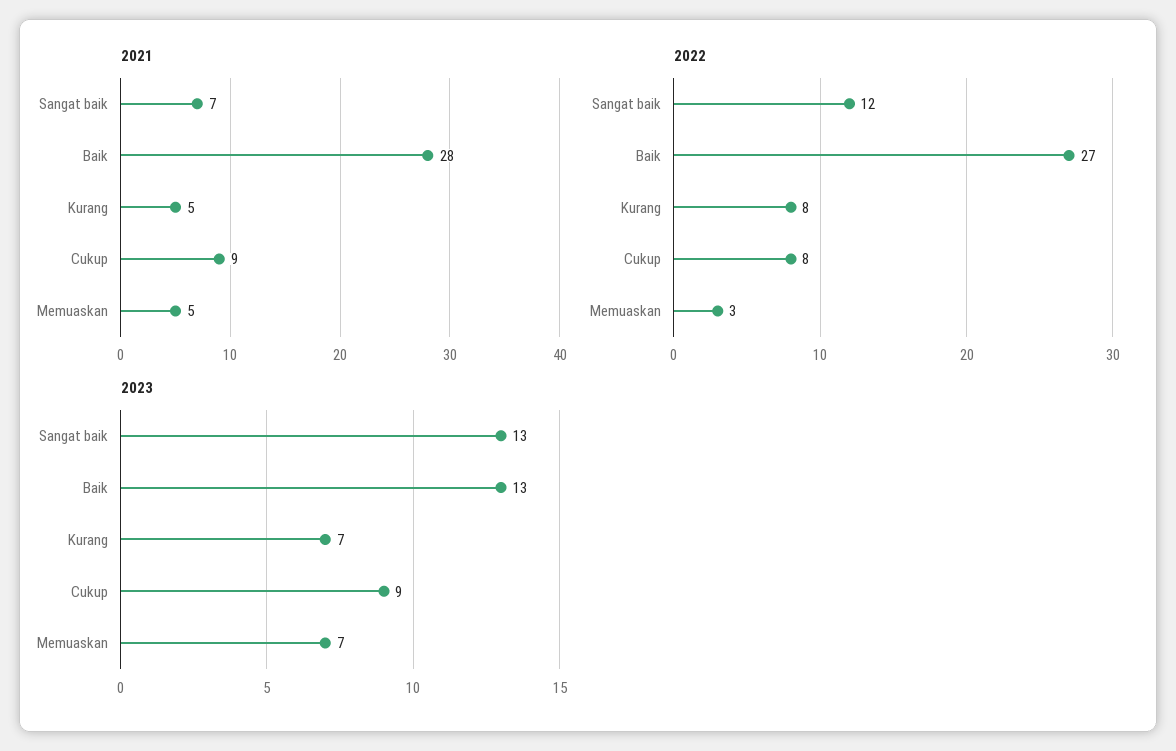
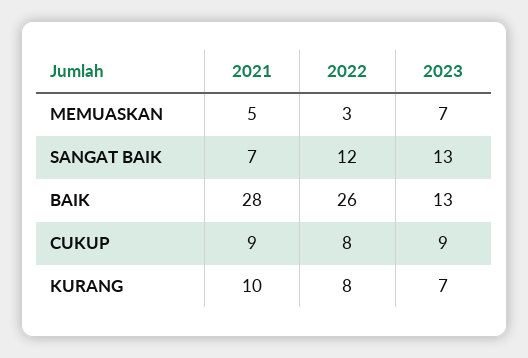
  {
    "2021": {
      "Sangat baik": 7,
      "Baik": 28,
-     "Kurang": 5,
+     "Kurang": 10,
      "Cukup": 9,
      "Memuaskan": 5
    },
    "2022": {
      "Sangat baik": 12,
-     "Baik": 27,
+     "Baik": 26,
      "Kurang": 8,
      "Cukup": 8,
      "Memuaskan": 3
    },
    "2023": {
      "Sangat baik": 13,
      "Baik": 13,
      "Kurang": 7,
      "Cukup": 9,
      "Memuaskan": 7
    }
  }

